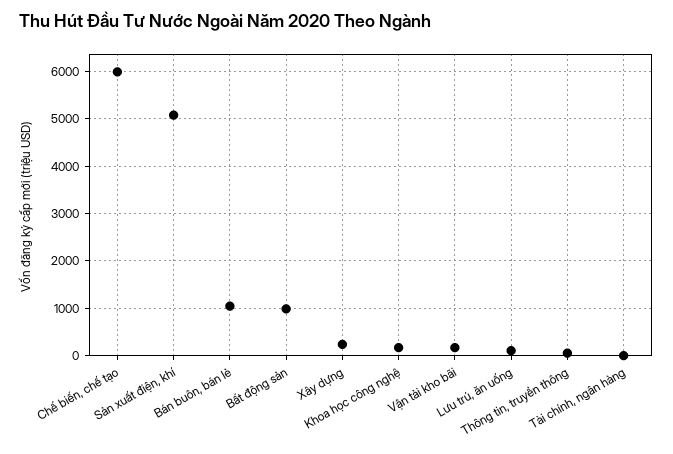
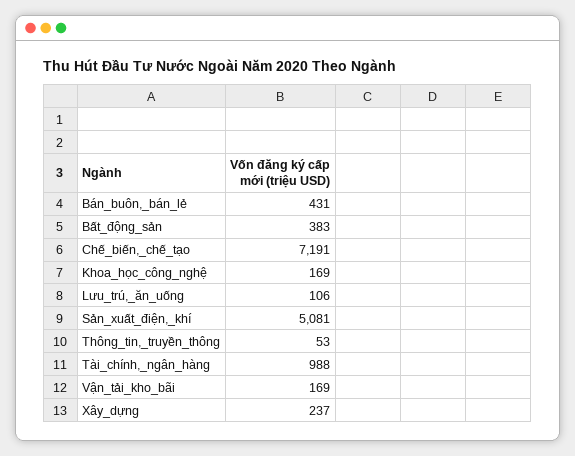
  {
-   "Chế biến, chế tạo": 6000,
+   "Chế biến, chế tạo": 7191,
    "Sản xuất điện, khí": 5081,
-   "Bán buôn, bán lẻ": 1000,
+   "Bán buôn, bán lẻ": 431,
-   "Bất động sản": 1000,
+   "Bất động sản": 383,
    "Xây dựng": 237,
    "Khoa học công nghệ": 169,
    "Vận tải kho bãi": 169,
    "Lưu trú, ăn uống": 106,
    "Thông tin, truyền thông": 53,
-   "Tài chính, ngân hàng": 0
+   "Tài chính, ngân hàng": 988
  }

